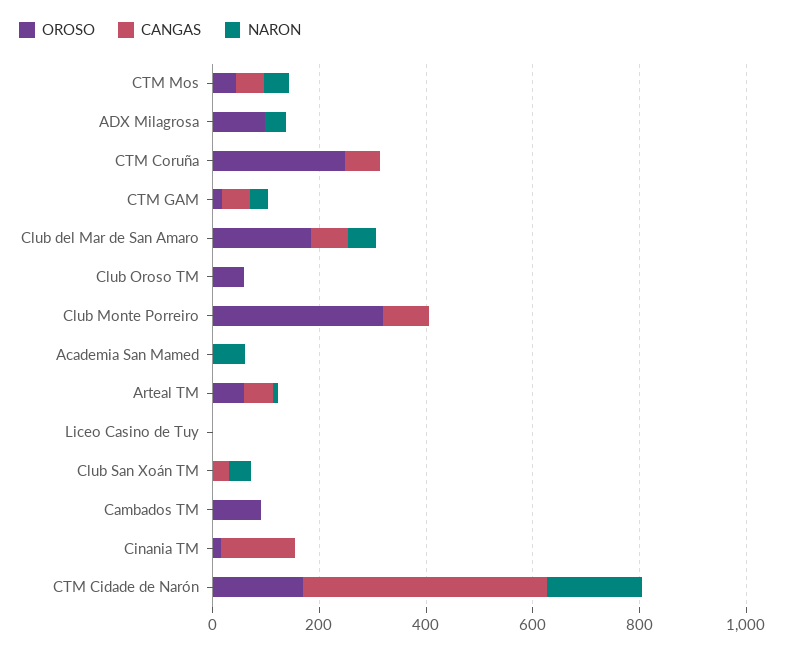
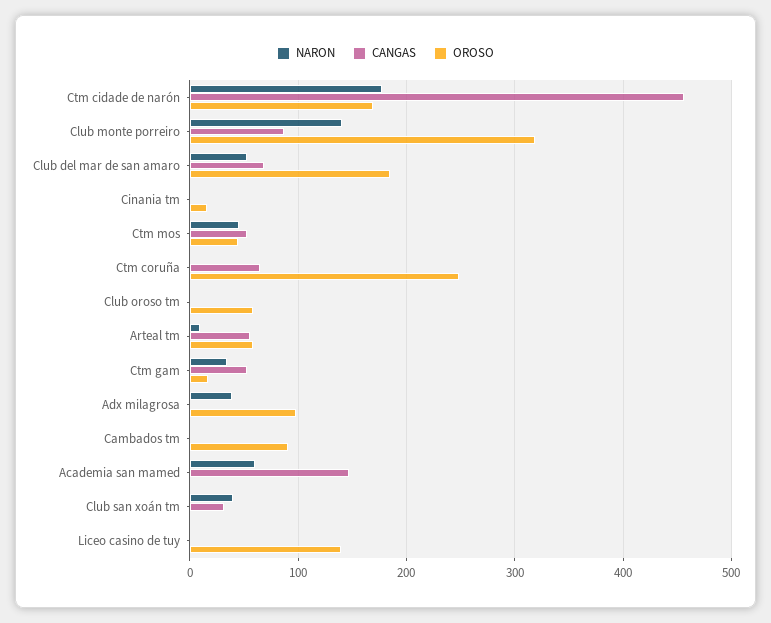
  {
    "OROSO": {
      "CTM Mos": 40,
      "ADX Milagrosa": 100,
      "CTM Coruña": 250,
      "CTM GAM": 20,
      "Club del Mar de San Amaro": 180,
      "Club Oroso TM": 60,
      "Club Monte Porreiro": 320,
      "Academia San Mamed": 0,
      "Arteal TM": 60,
-     "Liceo Casino de Tuy": 0,
+     "Liceo Casino de Tuy": 140,
      "Club San Xoán TM": 0,
      "Cambados TM": 90,
      "Cinania TM": 20,
      "CTM Cidade de Narón": 170
    },
    "CANGAS": {
      "CTM Mos": 50,
      "ADX Milagrosa": 0,
      "CTM Coruña": 60,
      "CTM GAM": 50,
      "Club del Mar de San Amaro": 70,
      "Club Oroso TM": 0,
      "Club Monte Porreiro": 90,
-     "Academia San Mamed": 0,
+     "Academia San Mamed": 150,
      "Arteal TM": 60,
      "Liceo Casino de Tuy": 0,
      "Club San Xoán TM": 30,
      "Cambados TM": 0,
-     "Cinania TM": 150,
+     "Cinania TM": 0,
      "CTM Cidade de Narón": 460
    },
    "NARON": {
      "CTM Mos": 50,
      "ADX Milagrosa": 40,
      "CTM Coruña": 0,
      "CTM GAM": 30,
      "Club del Mar de San Amaro": 50,
      "Club Oroso TM": 0,
-     "Club Monte Porreiro": 0,
+     "Club Monte Porreiro": 140,
      "Academia San Mamed": 60,
      "Arteal TM": 10,
      "Liceo Casino de Tuy": 0,
      "Club San Xoán TM": 40,
      "Cambados TM": 0,
      "Cinania TM": 0,
      "CTM Cidade de Narón": 180
    }
  }

